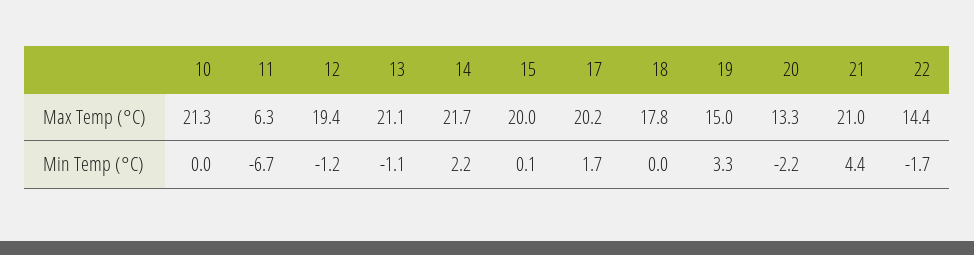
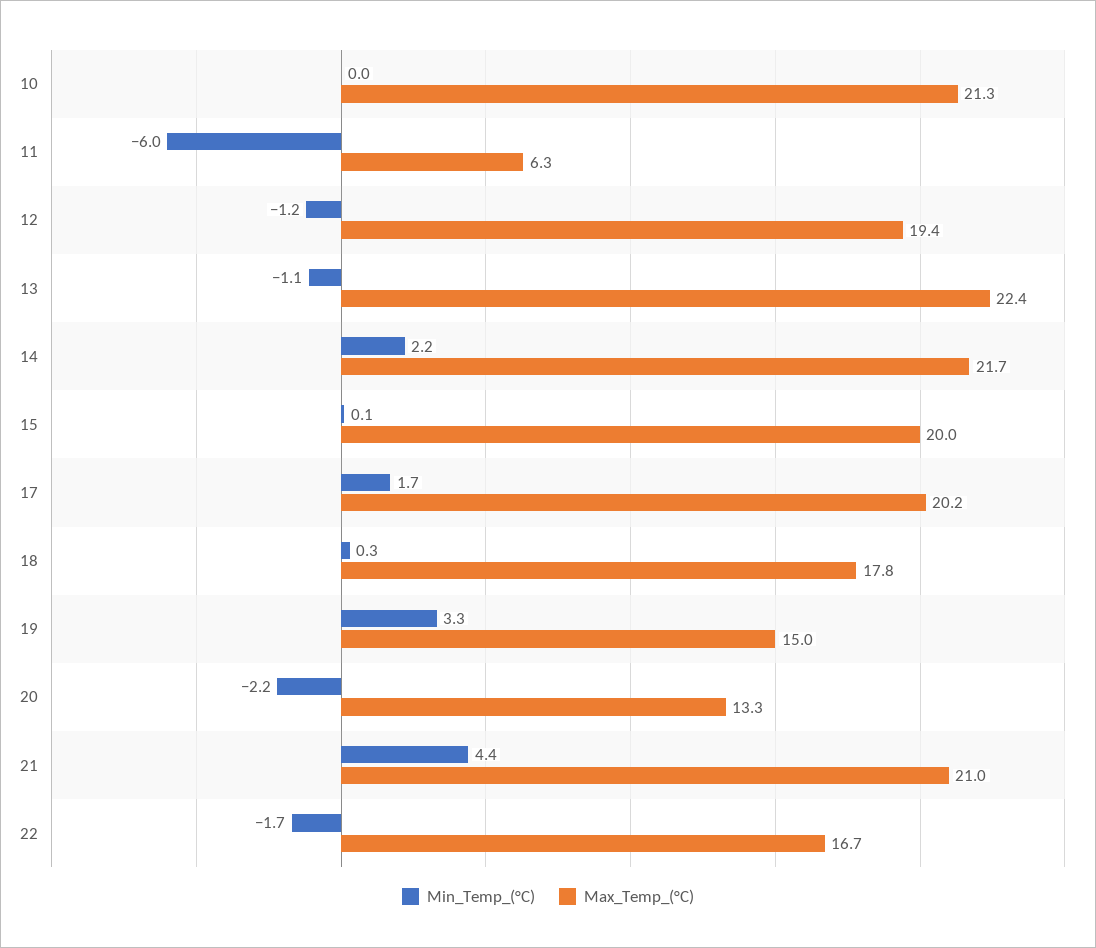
  {
    "Max Temp (°C)": {
      "10": 21.3,
      "11": 6.3,
      "12": 19.4,
-     "13": 21.1,
+     "13": 22.4,
      "14": 21.7,
      "15": 20,
      "17": 20.2,
      "18": 17.8,
      "19": 15,
      "20": 13.3,
      "21": 21,
-     "22": 14.4
+     "22": 16.7
    },
    "Min Temp (°C)": {
      "10": 0,
-     "11": -6.7,
+     "11": -6,
      "12": -1.2,
      "13": -1.1,
      "14": 2.2,
      "15": 0.1,
      "17": 1.7,
-     "18": 0,
+     "18": 0.3,
      "19": 3.3,
      "20": -2.2,
      "21": 4.4,
      "22": -1.7
    }
  }

